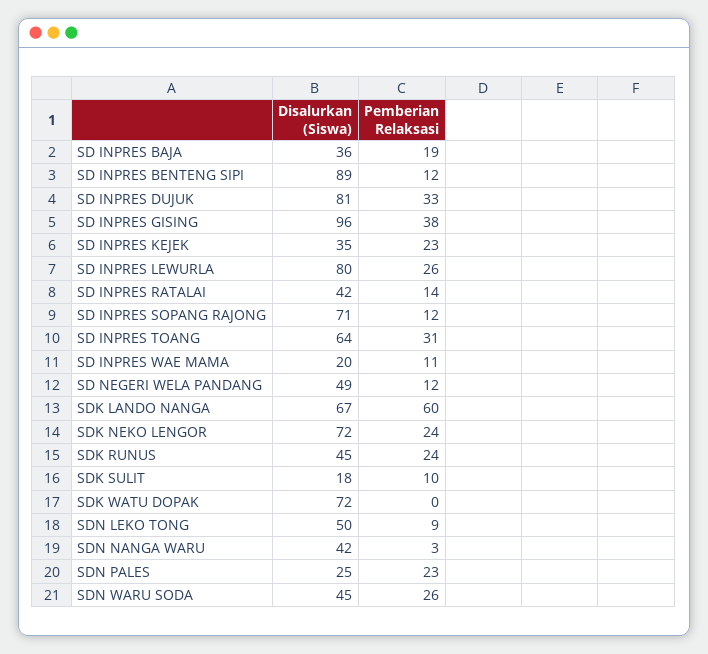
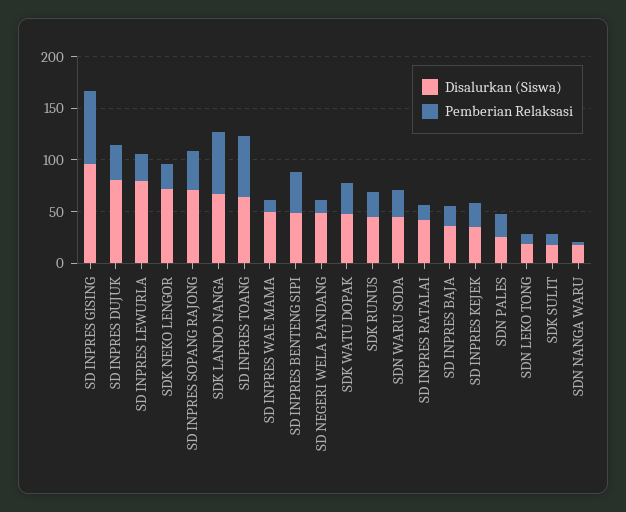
  {
    "Disalurkan (Siswa)": {
      "SD INPRES BAJA": 36,
-     "SD INPRES BENTENG SIPI": 89,
+     "SD INPRES BENTENG SIPI": 50,
      "SD INPRES DUJUK": 81,
      "SD INPRES GISING": 96,
      "SD INPRES KEJEK": 35,
      "SD INPRES LEWURLA": 80,
      "SD INPRES RATALAI": 42,
      "SD INPRES SOPANG RAJONG": 71,
      "SD INPRES TOANG": 64,
-     "SD INPRES WAE MAMA": 20,
+     "SD INPRES WAE MAMA": 50,
      "SD NEGERI WELA PANDANG": 49,
      "SDK LANDO NANGA": 67,
      "SDK NEKO LENGOR": 72,
      "SDK RUNUS": 45,
      "SDK SULIT": 18,
-     "SDK WATU DOPAK": 72,
+     "SDK WATU DOPAK": 50,
-     "SDN LEKO TONG": 50,
+     "SDN LEKO TONG": 20,
-     "SDN NANGA WARU": 42,
+     "SDN NANGA WARU": 20,
      "SDN PALES": 25,
      "SDN WARU SODA": 45
    },
    "Pemberian Relaksasi": {
      "SD INPRES BAJA": 19,
-     "SD INPRES BENTENG SIPI": 12,
+     "SD INPRES BENTENG SIPI": 40,
      "SD INPRES DUJUK": 33,
-     "SD INPRES GISING": 38,
+     "SD INPRES GISING": 70,
      "SD INPRES KEJEK": 23,
      "SD INPRES LEWURLA": 26,
      "SD INPRES RATALAI": 14,
-     "SD INPRES SOPANG RAJONG": 12,
+     "SD INPRES SOPANG RAJONG": 40,
-     "SD INPRES TOANG": 31,
+     "SD INPRES TOANG": 60,
      "SD INPRES WAE MAMA": 11,
      "SD NEGERI WELA PANDANG": 12,
      "SDK LANDO NANGA": 60,
      "SDK NEKO LENGOR": 24,
      "SDK RUNUS": 24,
      "SDK SULIT": 10,
-     "SDK WATU DOPAK": 0,
+     "SDK WATU DOPAK": 30,
      "SDN LEKO TONG": 9,
      "SDN NANGA WARU": 3,
      "SDN PALES": 23,
      "SDN WARU SODA": 26
    }
  }

